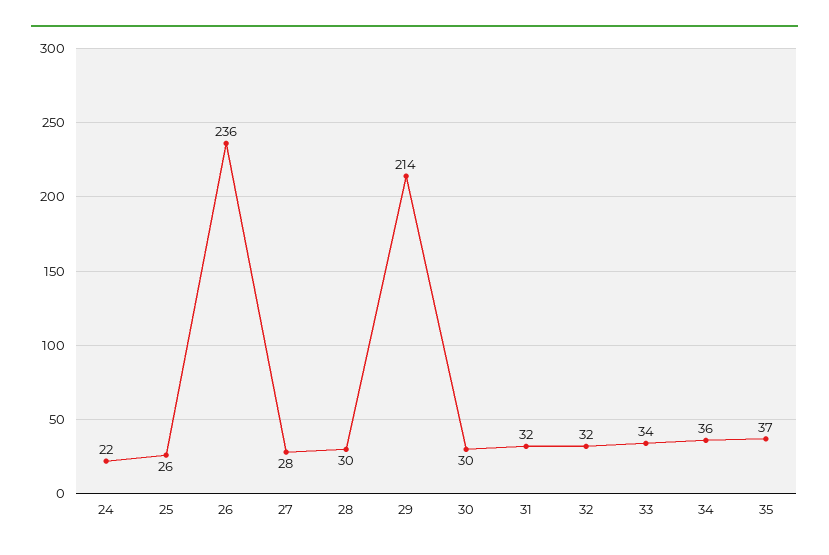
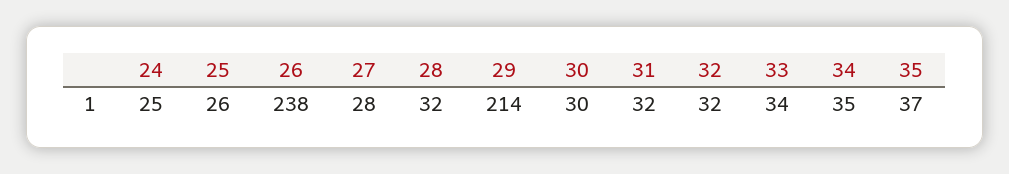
  {
-   "24": 22,
+   "24": 25,
    "25": 26,
-   "26": 236,
+   "26": 238,
    "27": 28,
-   "28": 30,
+   "28": 32,
    "29": 214,
    "30": 30,
    "31": 32,
    "32": 32,
    "33": 34,
-   "34": 36,
+   "34": 35,
    "35": 37
  }

